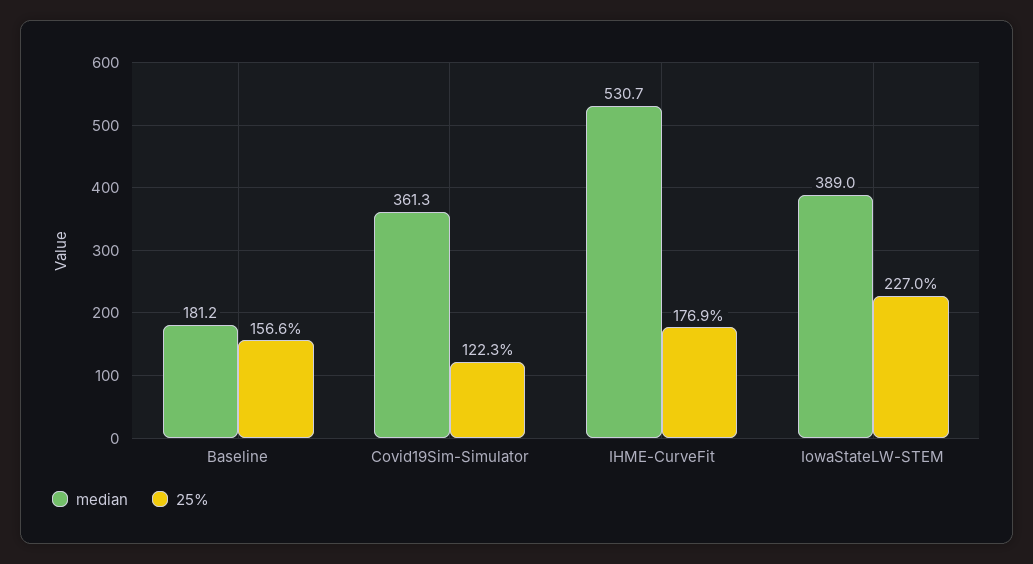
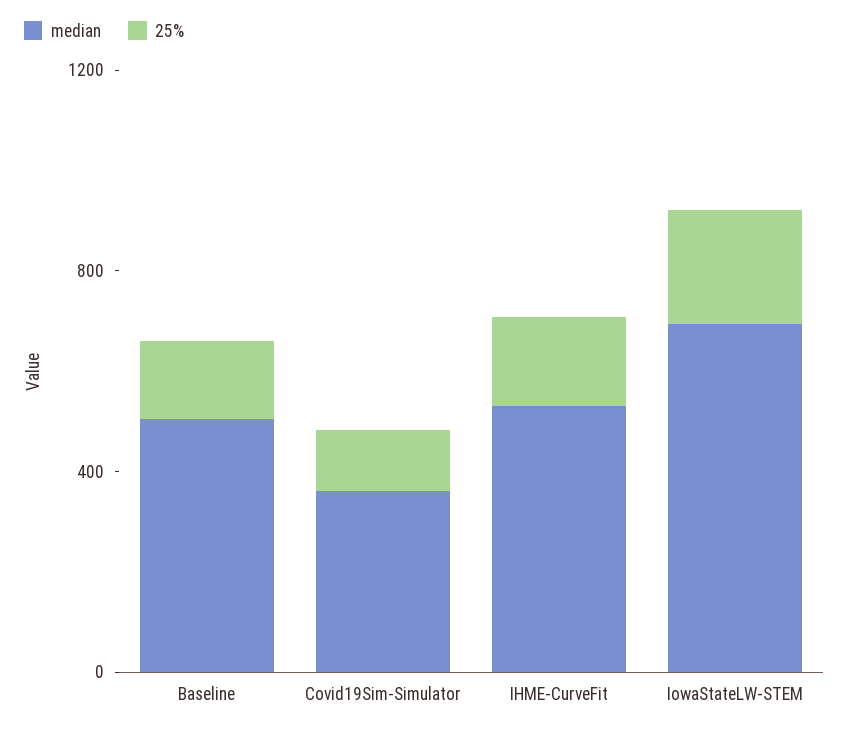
  {
    "median": {
-     "Baseline": 181.2,
+     "Baseline": 500,
      "Covid19Sim-Simulator": 361.3,
      "IHME-CurveFit": 530.7,
-     "IowaStateLW-STEM": 389
+     "IowaStateLW-STEM": 700
    },
    "25%": {
      "Baseline": 156.6,
      "Covid19Sim-Simulator": 122.3,
      "IHME-CurveFit": 176.9,
      "IowaStateLW-STEM": 227
    }
  }

